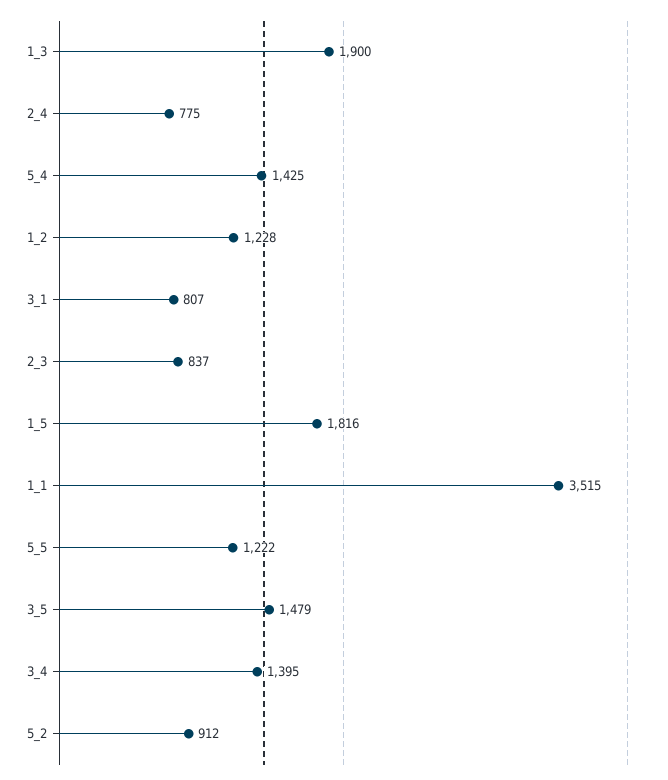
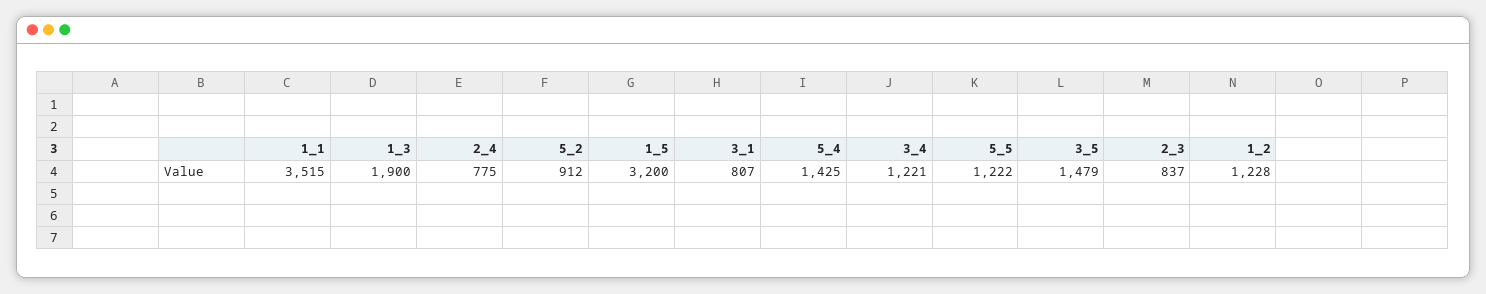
  {
    "1_3": 1900,
    "2_4": 775,
    "5_4": 1425,
    "1_2": 1228,
    "3_1": 807,
    "2_3": 837,
-   "1_5": 1816,
+   "1_5": 3200,
    "1_1": 3515,
    "5_5": 1222,
    "3_5": 1479,
-   "3_4": 1395,
+   "3_4": 1221,
    "5_2": 912
  }

